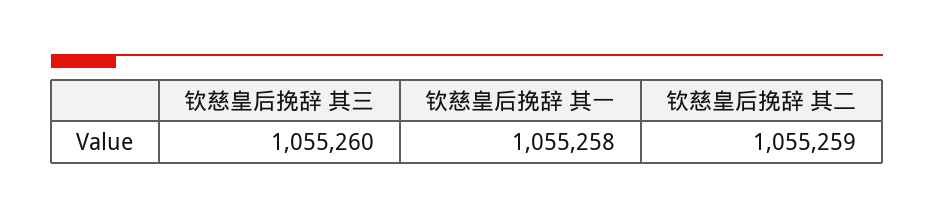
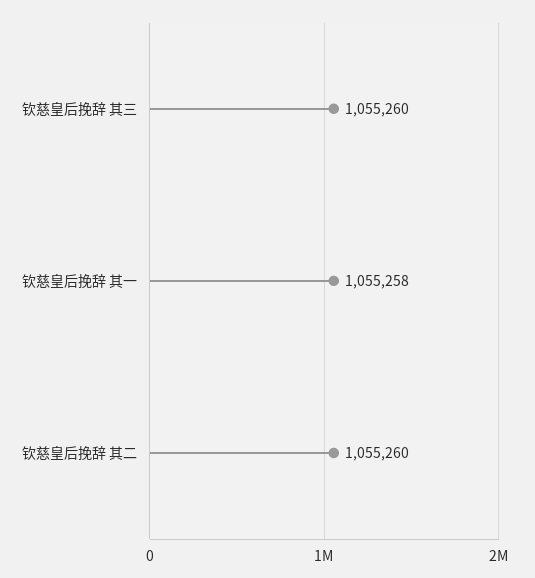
  {
    "钦慈皇后挽辞 其三": 1055260,
    "钦慈皇后挽辞 其一": 1055258,
-   "钦慈皇后挽辞 其二": 1055259
+   "钦慈皇后挽辞 其二": 1055260
  }

